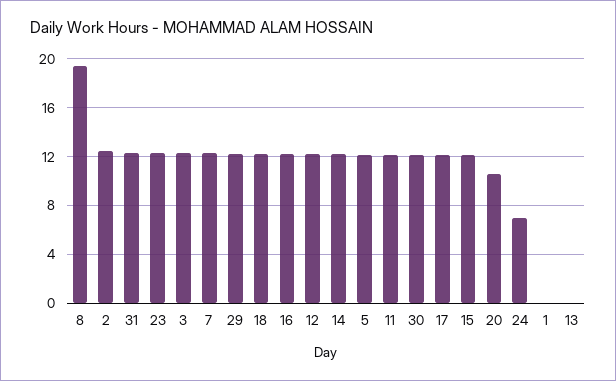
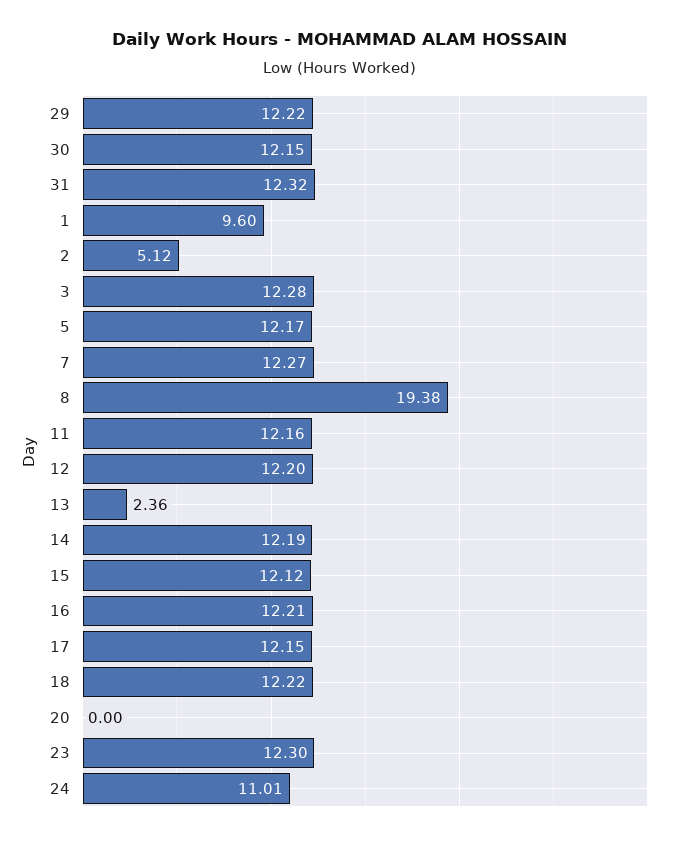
  {
    "8": 19.38,
-   "2": 12.5,
+   "2": 5.12,
    "31": 12.32,
    "23": 12.3,
    "3": 12.28,
    "7": 12.27,
    "29": 12.22,
    "18": 12.22,
    "16": 12.21,
    "12": 12.2,
    "14": 12.19,
    "5": 12.17,
    "11": 12.16,
    "30": 12.15,
    "17": 12.15,
    "15": 12.12,
-   "20": 10.5,
+   "20": 0,
-   "24": 7,
+   "24": 11.01,
-   "1": 0,
+   "1": 9.6,
-   "13": 0
+   "13": 2.36
  }

